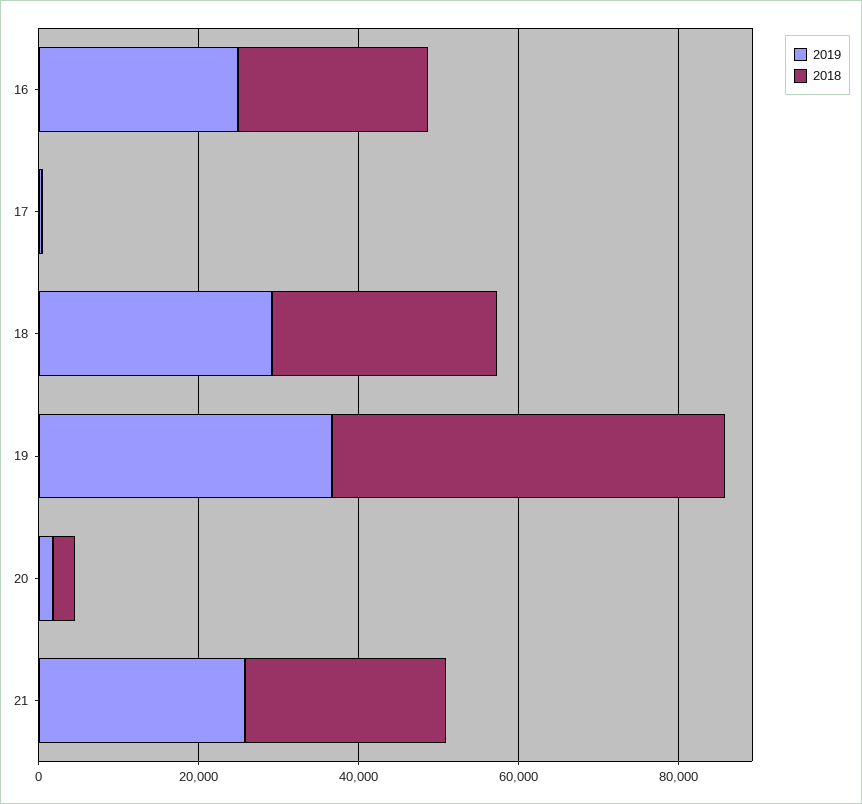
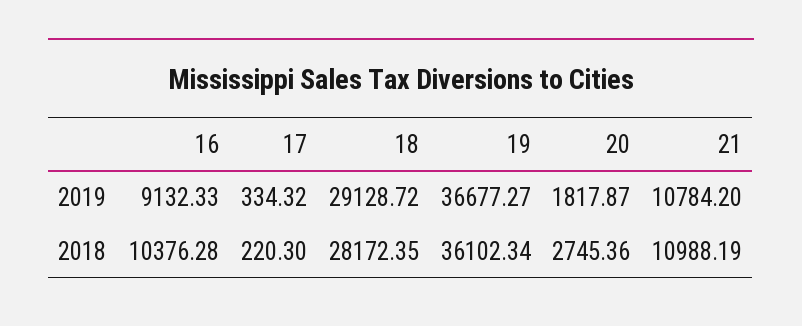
  {
    "2019": {
-     "16": 25000,
+     "16": 9132.33,
      "17": 334.32,
      "18": 29128.72,
      "19": 36677.27,
      "20": 1817.87,
-     "21": 25000
+     "21": 10784.2
    },
    "2018": {
-     "16": 25000,
+     "16": 10376.28,
      "17": 220.3,
      "18": 28172.35,
-     "19": 50000,
+     "19": 36102.34,
      "20": 2745.36,
-     "21": 25000
+     "21": 10988.19
    }
  }

